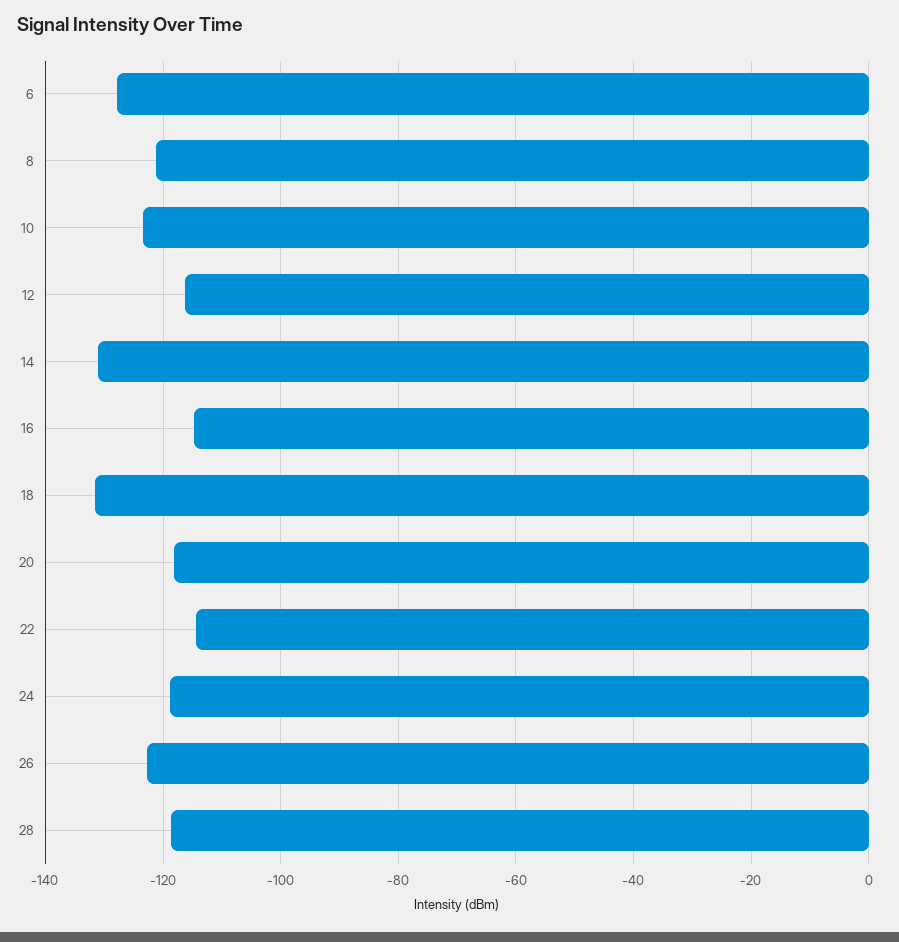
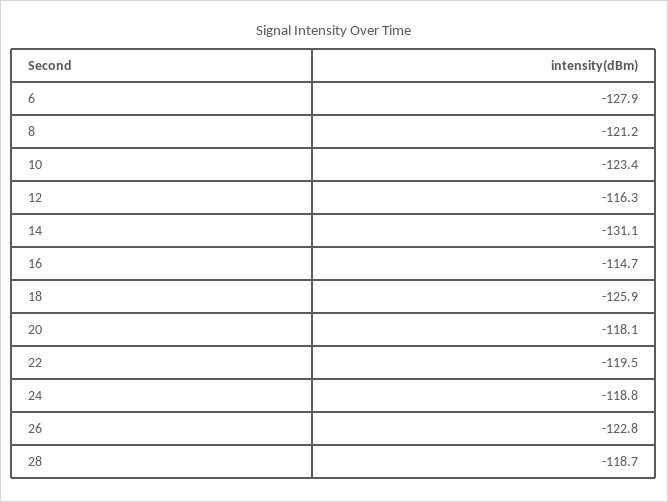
  {
    "6": -127.9,
    "8": -121.2,
    "10": -123.4,
    "12": -116.3,
    "14": -131.1,
    "16": -114.7,
-   "18": -132,
+   "18": -125.9,
    "20": -118.1,
-   "22": -114,
+   "22": -119.5,
    "24": -118.8,
    "26": -122.8,
    "28": -118.7
  }

